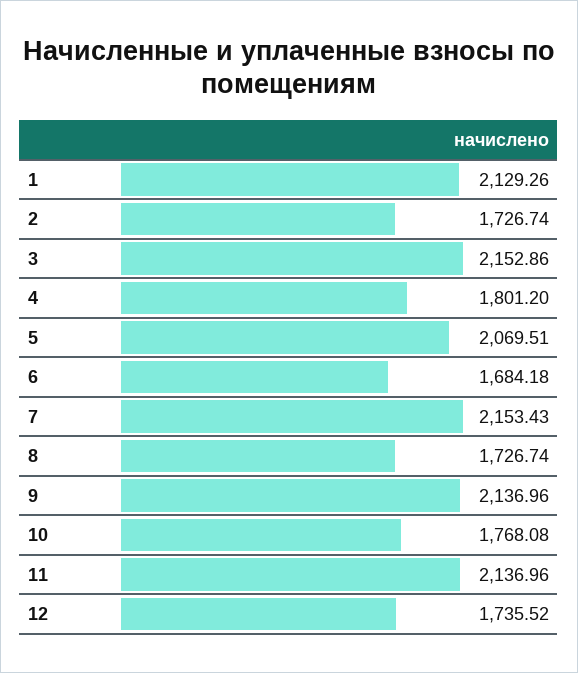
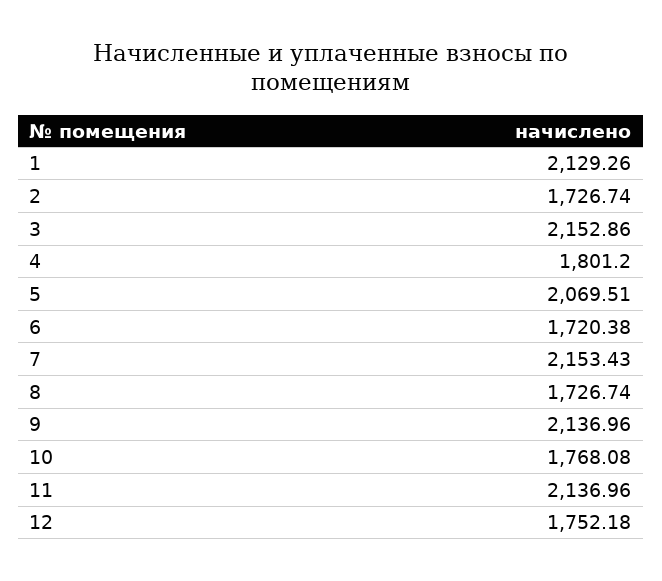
  {
    "1": 2129.26,
    "2": 1726.74,
    "3": 2152.86,
    "4": 1801.2,
    "5": 2069.51,
-   "6": 1684.18,
+   "6": 1720.38,
    "7": 2153.43,
    "8": 1726.74,
    "9": 2136.96,
    "10": 1768.08,
    "11": 2136.96,
-   "12": 1735.52
+   "12": 1752.18
  }

